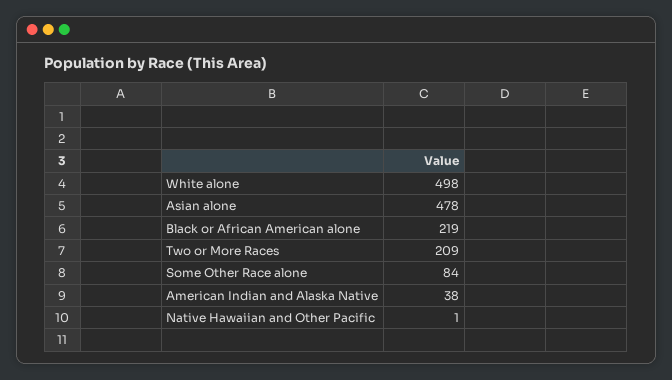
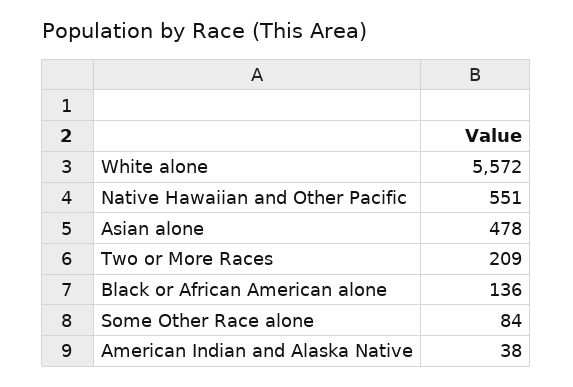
  {
-   "White alone": 498,
+   "White alone": 5572,
    "Asian alone": 478,
-   "Black or African American alone": 219,
+   "Black or African American alone": 136,
    "Two or More Races": 209,
    "Some Other Race alone": 84,
    "American Indian and Alaska Native": 38,
-   "Native Hawaiian and Other Pacific": 1
+   "Native Hawaiian and Other Pacific": 551
  }

